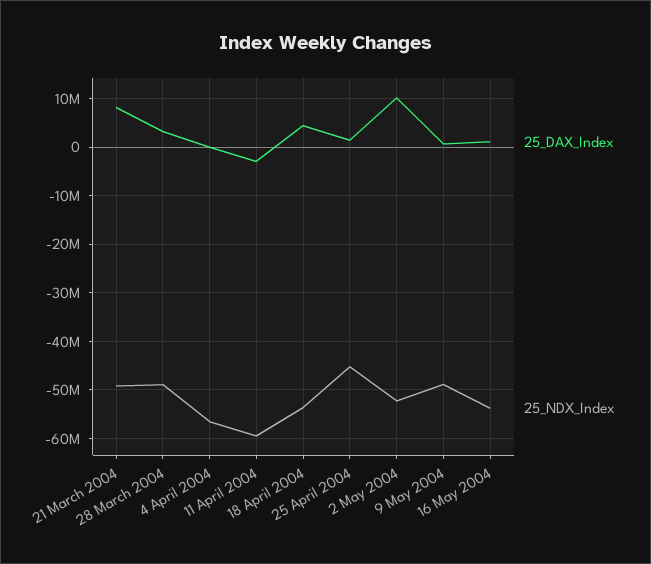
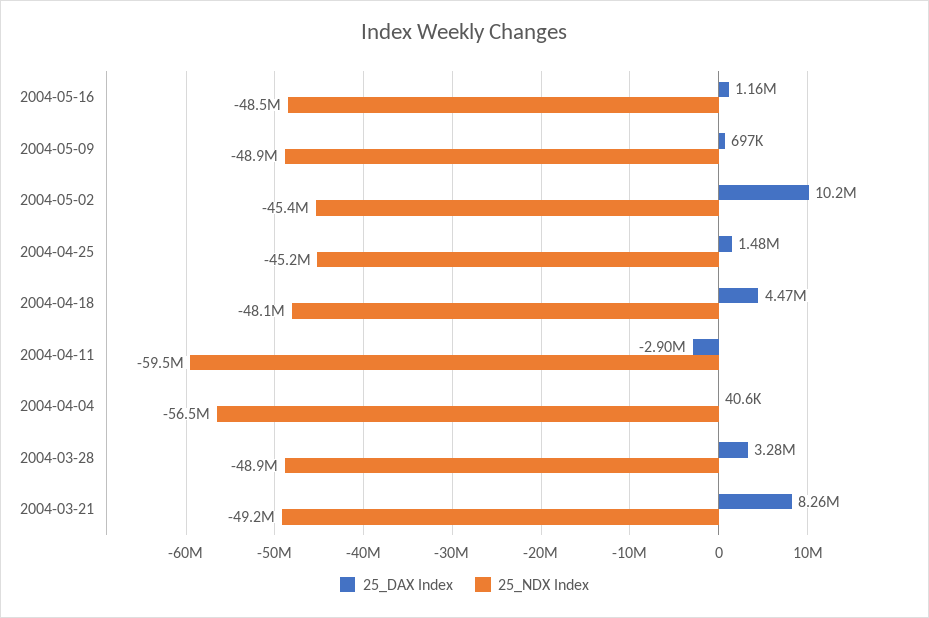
  {
    "25_DAX_Index": {
      "21 March 2004": 8260000,
      "28 March 2004": 3280000,
      "4 April 2004": 40600,
      "11 April 2004": -2900000,
      "18 April 2004": 4470000,
      "25 April 2004": 1480000,
      "2 May 2004": 10200000,
      "9 May 2004": 697000,
      "16 May 2004": 1160000
    },
    "25_NDX_Index": {
      "21 March 2004": -49200000,
      "28 March 2004": -48900000,
      "4 April 2004": -56500000,
      "11 April 2004": -59500000,
-     "18 April 2004": -54000000,
+     "18 April 2004": -48100000,
      "25 April 2004": -45200000,
-     "2 May 2004": -52000000,
+     "2 May 2004": -45400000,
      "9 May 2004": -48900000,
-     "16 May 2004": -54000000
+     "16 May 2004": -48500000
    }
  }

